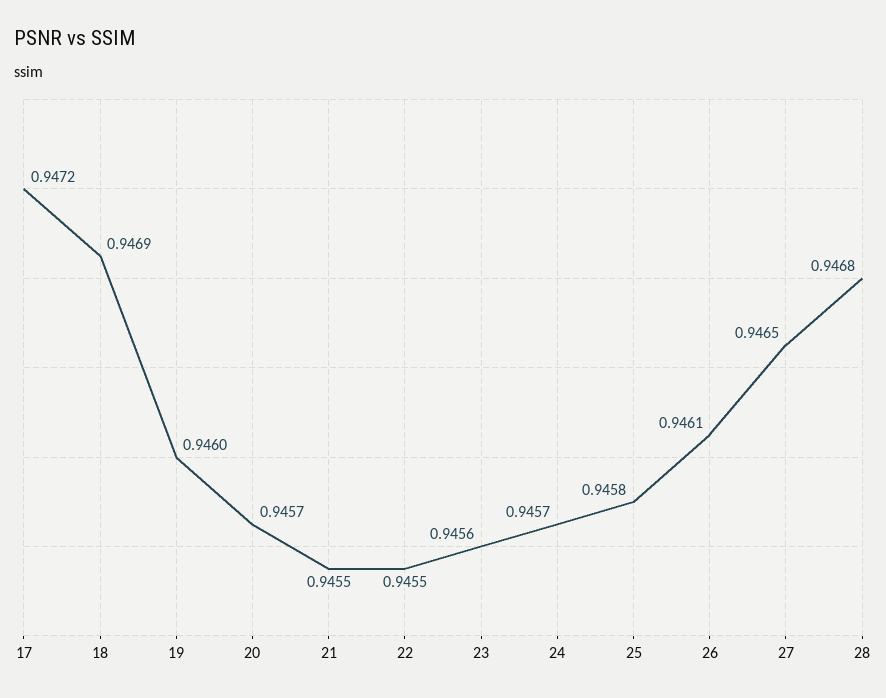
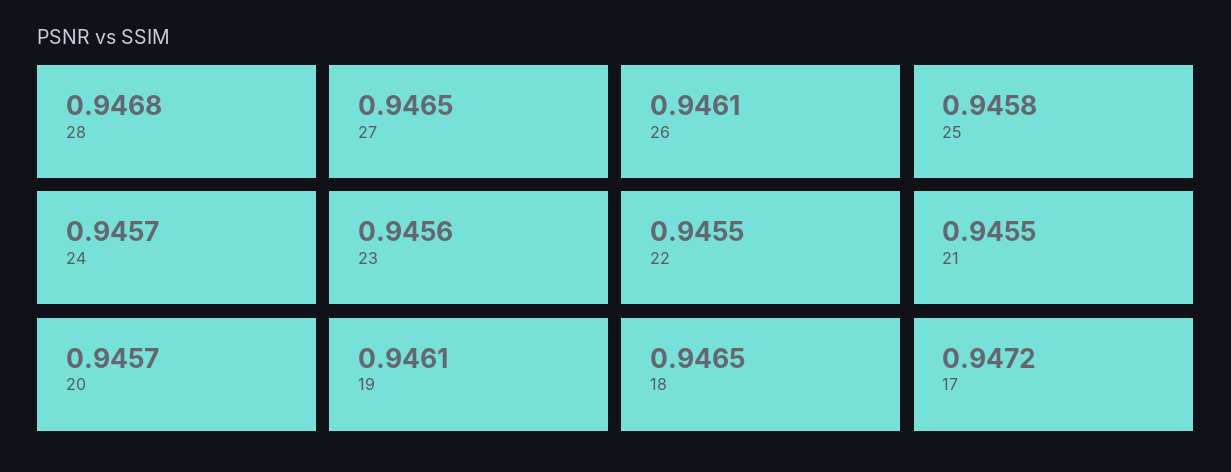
  {
    "17": 0.9472,
-   "18": 0.9469,
+   "18": 0.9465,
-   "19": 0.946,
+   "19": 0.9461,
    "20": 0.9457,
    "21": 0.9455,
    "22": 0.9455,
    "23": 0.9456,
    "24": 0.9457,
    "25": 0.9458,
    "26": 0.9461,
    "27": 0.9465,
    "28": 0.9468
  }

